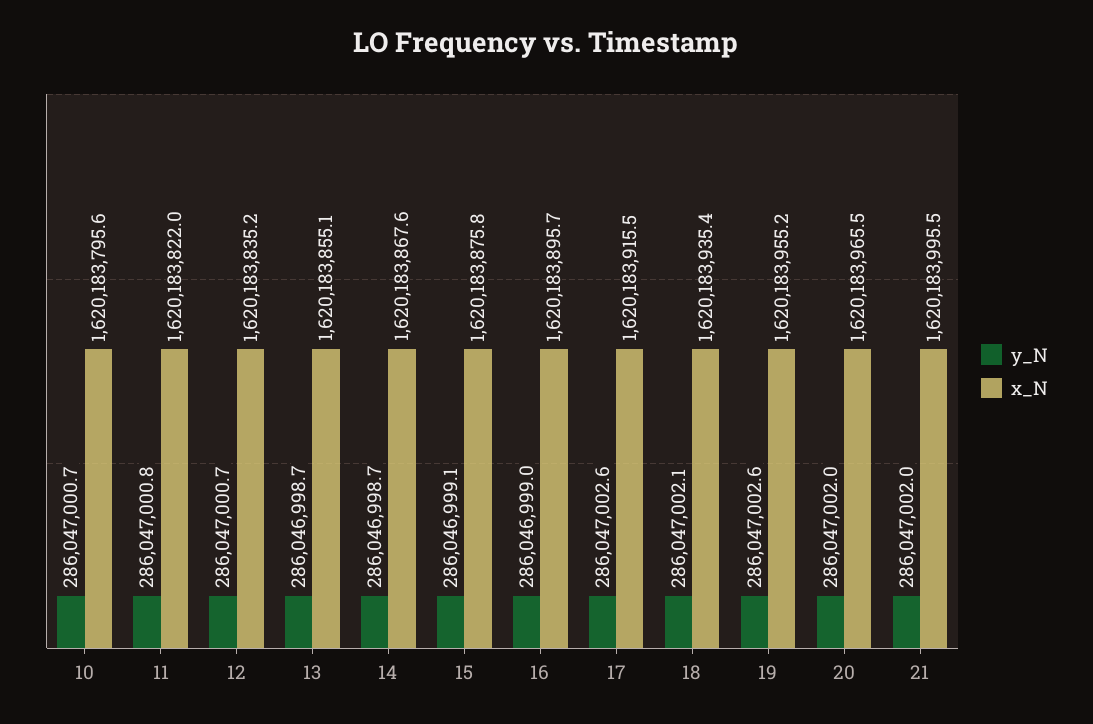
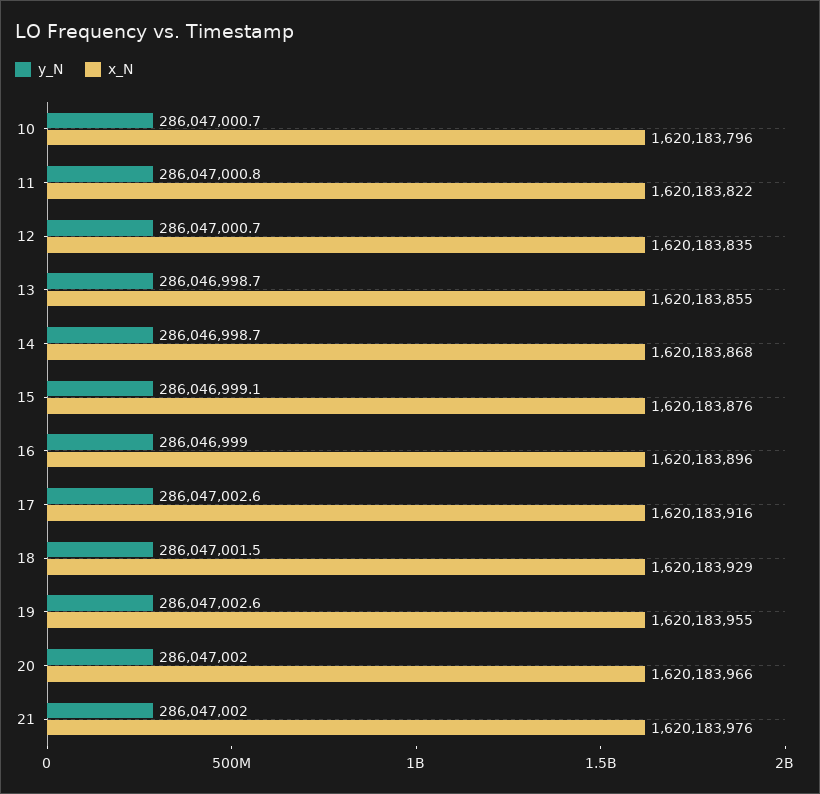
  {
    "y_N": {
      "10": 286047000.7,
      "11": 286047000.8,
      "12": 286047000.7,
      "13": 286046998.7,
      "14": 286046998.7,
      "15": 286046999.1,
      "16": 286046999,
      "17": 286047002.6,
-     "18": 286047002.1,
+     "18": 286047001.5,
      "19": 286047002.6,
      "20": 286047002,
      "21": 286047002
    },
    "x_N": {
      "10": 1620183795.6,
      "11": 1620183822,
      "12": 1620183835.2,
      "13": 1620183855.1,
      "14": 1620183867.6,
      "15": 1620183875.8,
      "16": 1620183895.7,
      "17": 1620183915.5,
-     "18": 1620183935.4,
+     "18": 1620183929,
      "19": 1620183955.2,
      "20": 1620183965.5,
-     "21": 1620183995.5
+     "21": 1620183976
    }
  }

